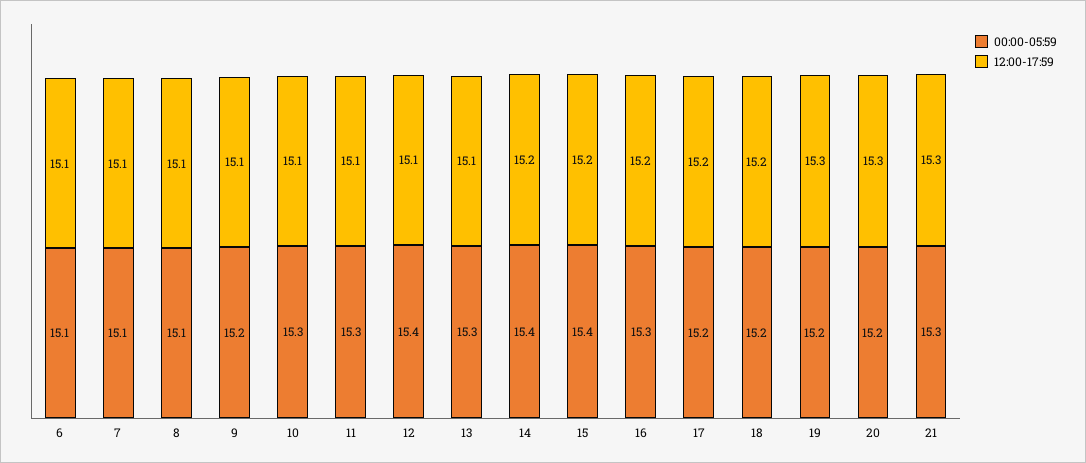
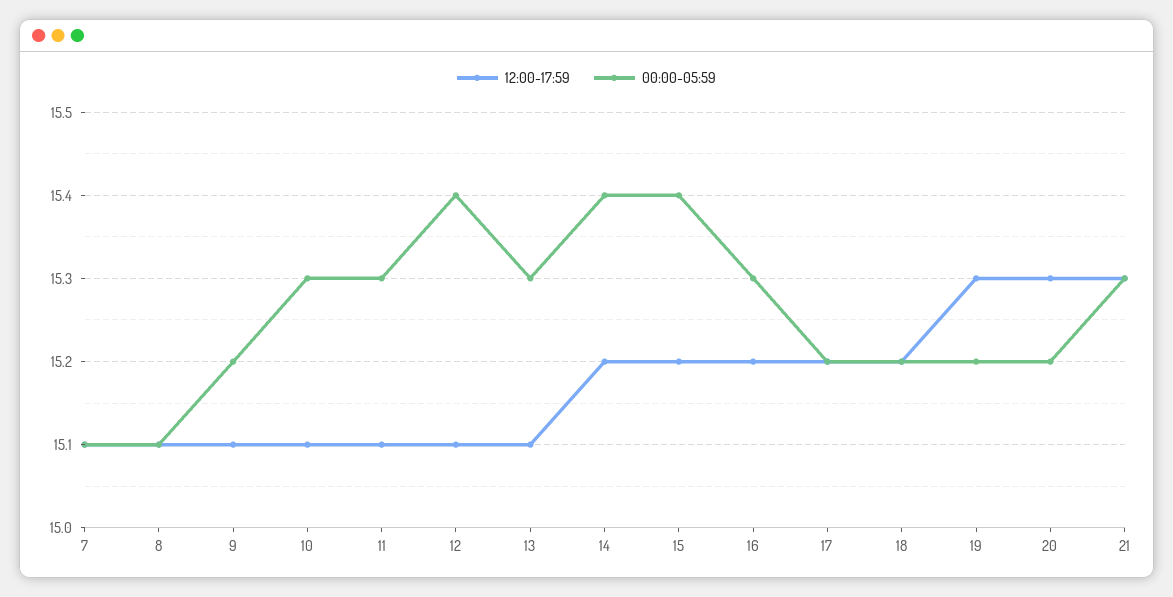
  {
    "00:00-05:59": {
-     "6": 15.1,
      "7": 15.1,
      "8": 15.1,
      "9": 15.2,
      "10": 15.3,
      "11": 15.3,
      "12": 15.4,
      "13": 15.3,
      "14": 15.4,
      "15": 15.4,
      "16": 15.3,
      "17": 15.2,
      "18": 15.2,
      "19": 15.2,
      "20": 15.2,
      "21": 15.3
    },
    "12:00-17:59": {
-     "6": 15.1,
      "7": 15.1,
      "8": 15.1,
      "9": 15.1,
      "10": 15.1,
      "11": 15.1,
      "12": 15.1,
      "13": 15.1,
      "14": 15.2,
      "15": 15.2,
      "16": 15.2,
      "17": 15.2,
      "18": 15.2,
      "19": 15.3,
      "20": 15.3,
      "21": 15.3
    }
  }

